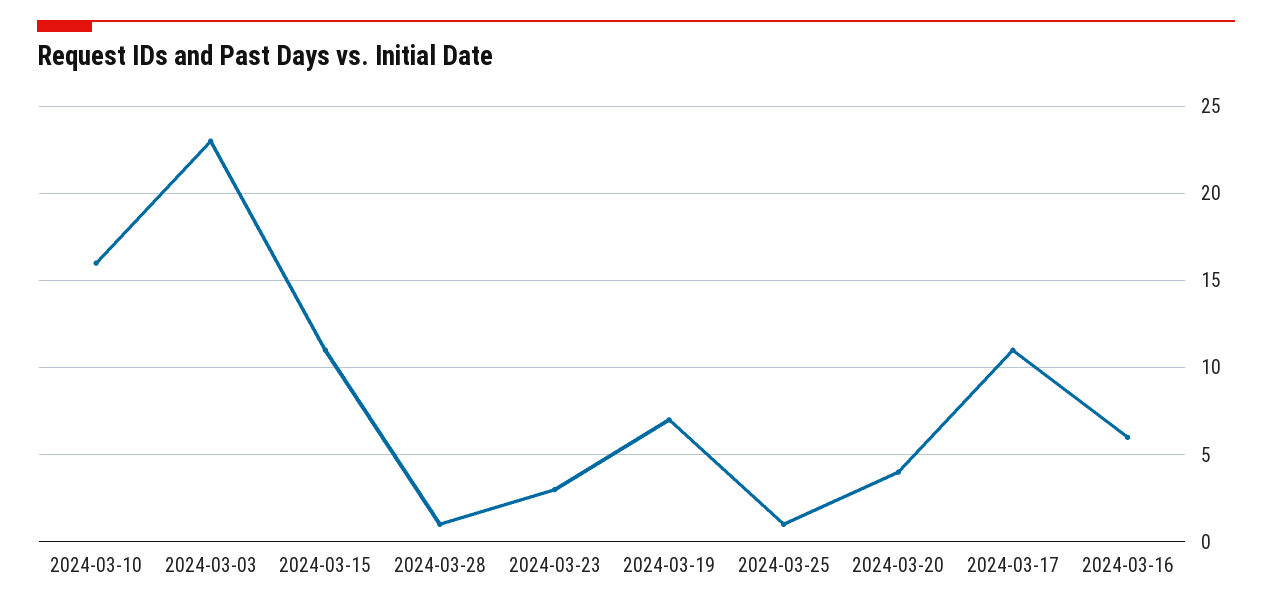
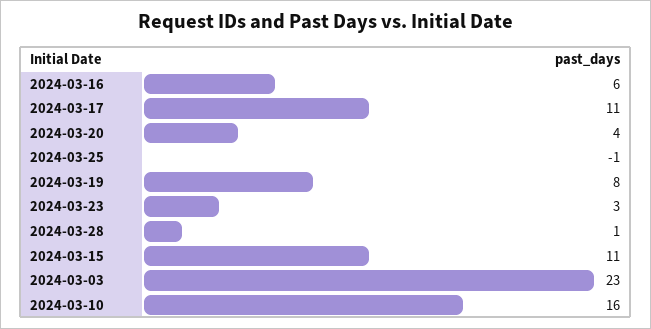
  {
    "2024-03-10": 16,
    "2024-03-03": 23,
    "2024-03-15": 11,
    "2024-03-28": 1,
    "2024-03-23": 3,
-   "2024-03-19": 7,
+   "2024-03-19": 8,
-   "2024-03-25": 1,
+   "2024-03-25": -1,
    "2024-03-20": 4,
    "2024-03-17": 11,
    "2024-03-16": 6
  }

